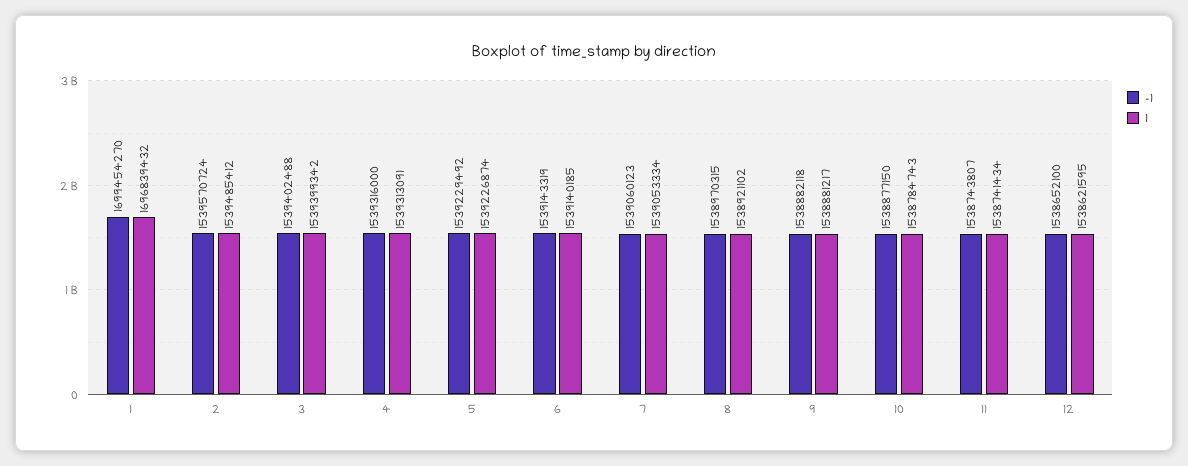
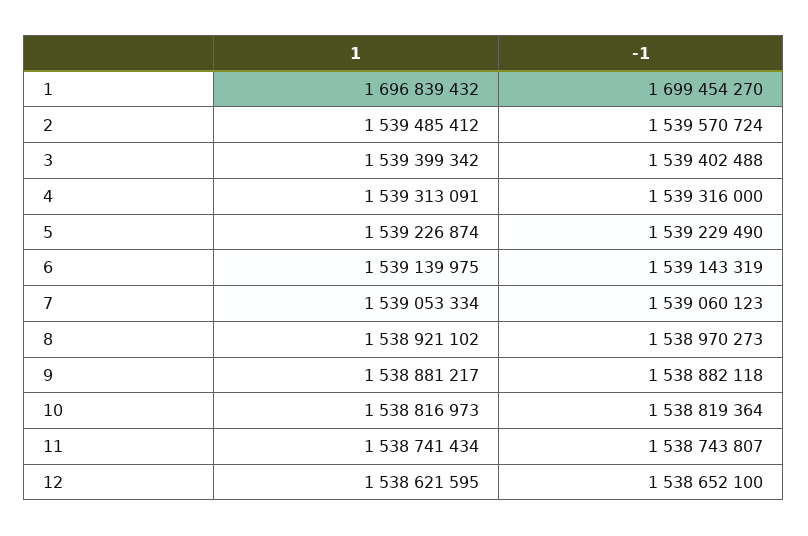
  {
    "-1": {
      "1": 1699454270,
      "2": 1539570724,
      "3": 1539402488,
      "4": 1539316000,
-     "5": 1539229492,
+     "5": 1539229490,
      "6": 1539143319,
      "7": 1539060123,
-     "8": 1538970315,
+     "8": 1538970273,
      "9": 1538882118,
-     "10": 1538877150,
+     "10": 1538819364,
      "11": 1538743807,
      "12": 1538652100
    },
    "1": {
      "1": 1696839432,
      "2": 1539485412,
      "3": 1539399342,
      "4": 1539313091,
      "5": 1539226874,
-     "6": 1539140185,
+     "6": 1539139975,
      "7": 1539053334,
      "8": 1538921102,
      "9": 1538881217,
-     "10": 1538784743,
+     "10": 1538816973,
      "11": 1538741434,
      "12": 1538621595
    }
  }

